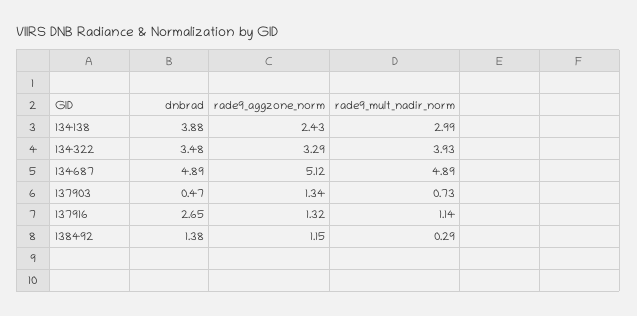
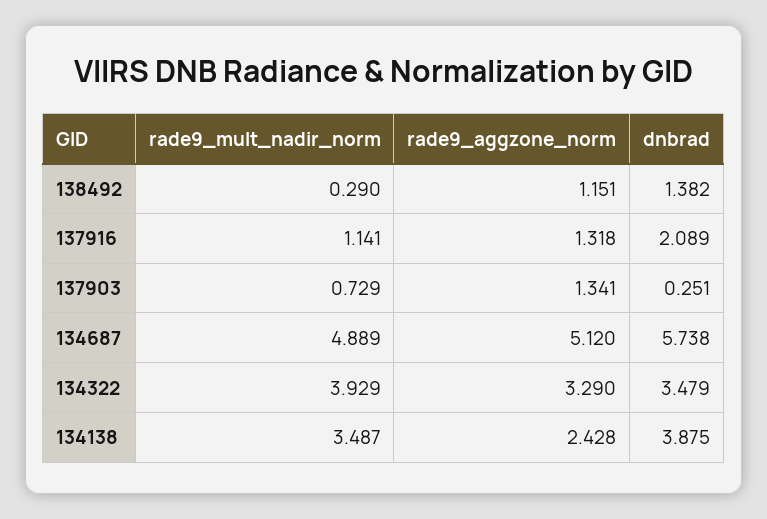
  {
    "dnbrad": {
      "134138": 3.875,
      "134322": 3.479,
-     "134687": 4.89,
+     "134687": 5.738,
-     "137903": 0.47,
+     "137903": 0.251,
-     "137916": 2.65,
+     "137916": 2.089,
      "138492": 1.382
    },
    "rade9_aggzone_norm": {
      "134138": 2.428,
      "134322": 3.29,
      "134687": 5.12,
      "137903": 1.341,
      "137916": 1.318,
      "138492": 1.151
    },
    "rade9_mult_nadir_norm": {
-     "134138": 2.99,
+     "134138": 3.487,
      "134322": 3.929,
      "134687": 4.889,
      "137903": 0.729,
      "137916": 1.141,
      "138492": 0.29
    }
  }

